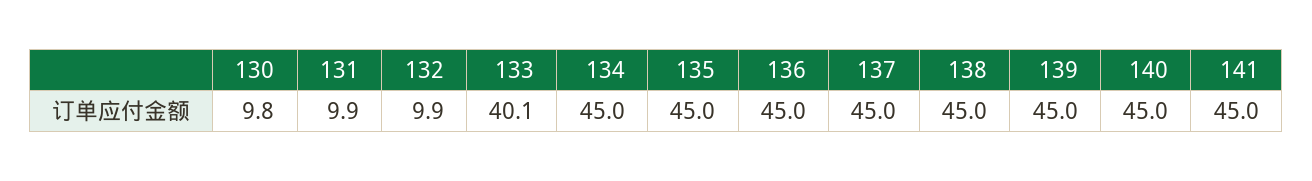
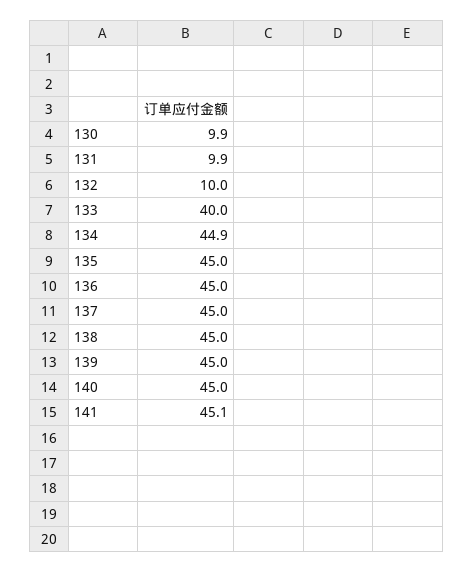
  {
-   "130": 9.8,
+   "130": 9.9,
    "131": 9.9,
-   "132": 9.9,
+   "132": 10,
-   "133": 40.1,
+   "133": 40,
-   "134": 45,
+   "134": 44.9,
    "135": 45,
    "136": 45,
    "137": 45,
    "138": 45,
    "139": 45,
    "140": 45,
-   "141": 45
+   "141": 45.1
  }

